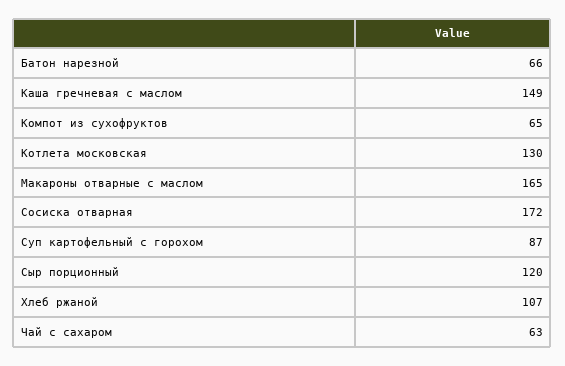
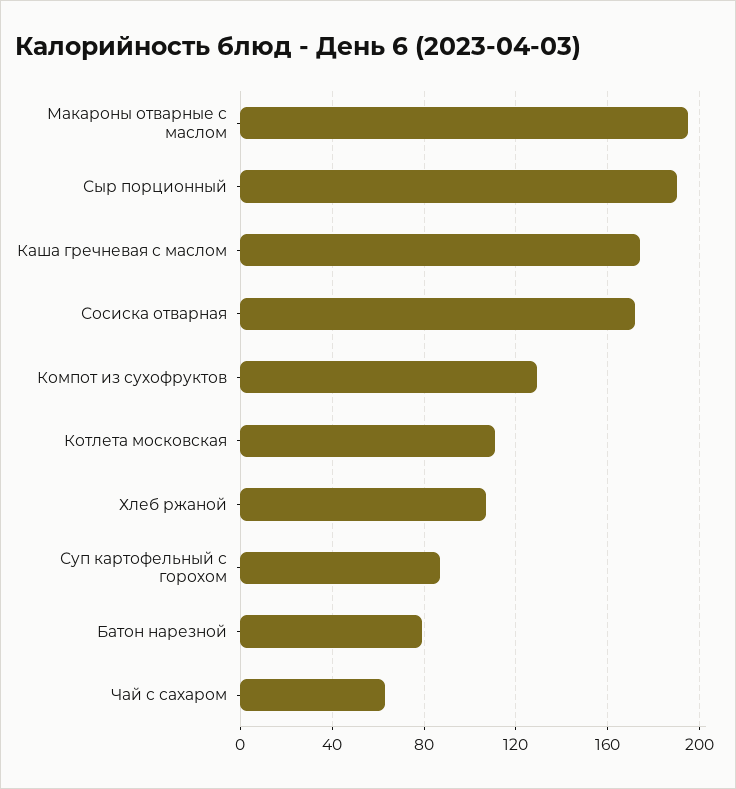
  {
-   "Батон нарезной": 66,
+   "Батон нарезной": 80,
-   "Каша гречневая с маслом": 149,
+   "Каша гречневая с маслом": 175,
-   "Компот из сухофруктов": 65,
+   "Компот из сухофруктов": 130,
-   "Котлета московская": 130,
+   "Котлета московская": 110,
-   "Макароны отварные с маслом": 165,
+   "Макароны отварные с маслом": 195,
    "Сосиска отварная": 172,
    "Суп картофельный с горохом": 87,
-   "Сыр порционный": 120,
+   "Сыр порционный": 190,
    "Хлеб ржаной": 107,
    "Чай с сахаром": 63
  }

